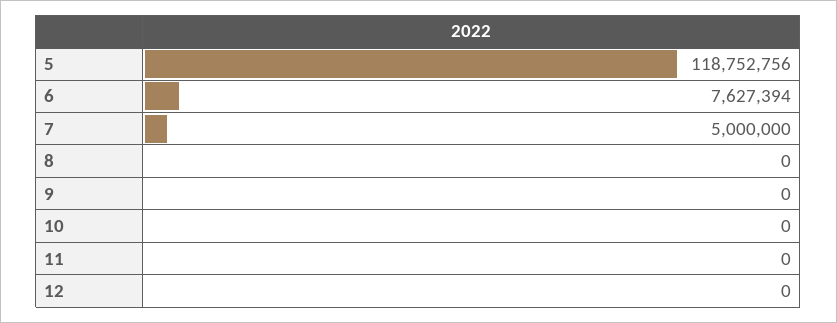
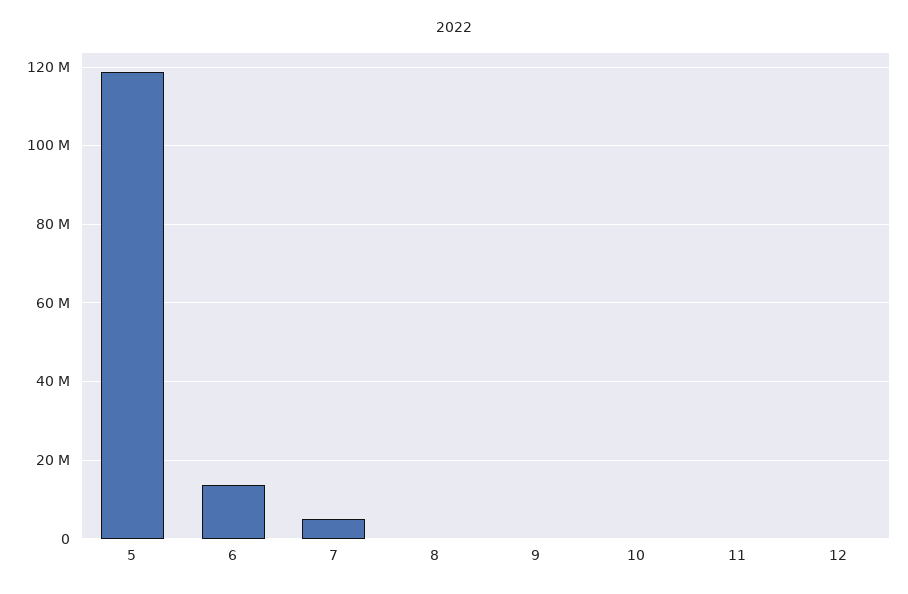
  {
    "5": 118752756,
-   "6": 7627394,
+   "6": 14000000,
    "7": 5000000,
    "8": 0,
    "9": 0,
    "10": 0,
    "11": 0,
    "12": 0
  }

